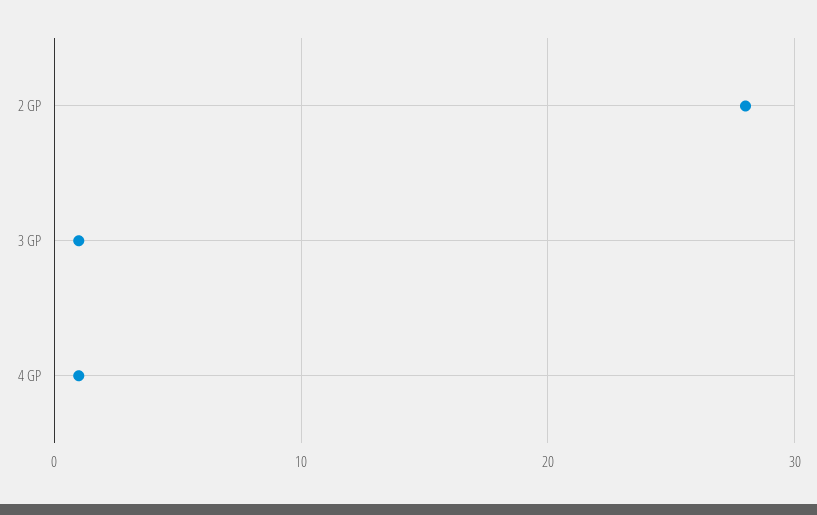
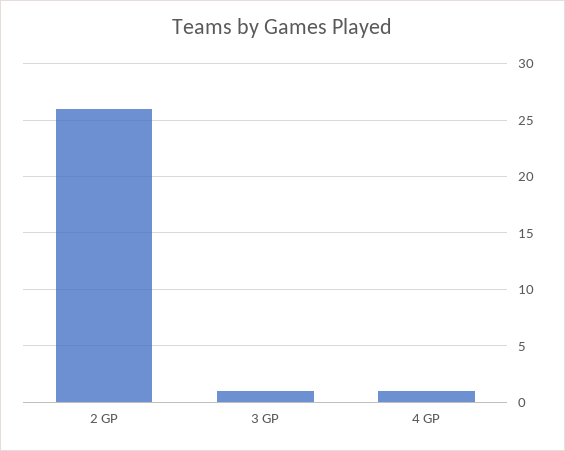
  {
-   "2 GP": 28,
+   "2 GP": 26,
    "3 GP": 1,
    "4 GP": 1
  }

